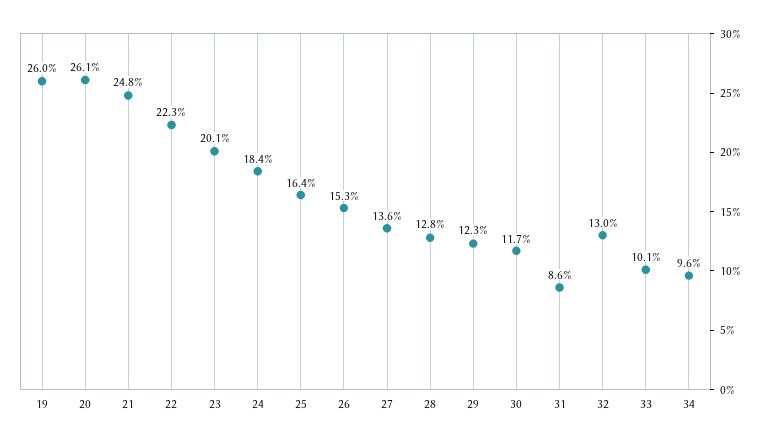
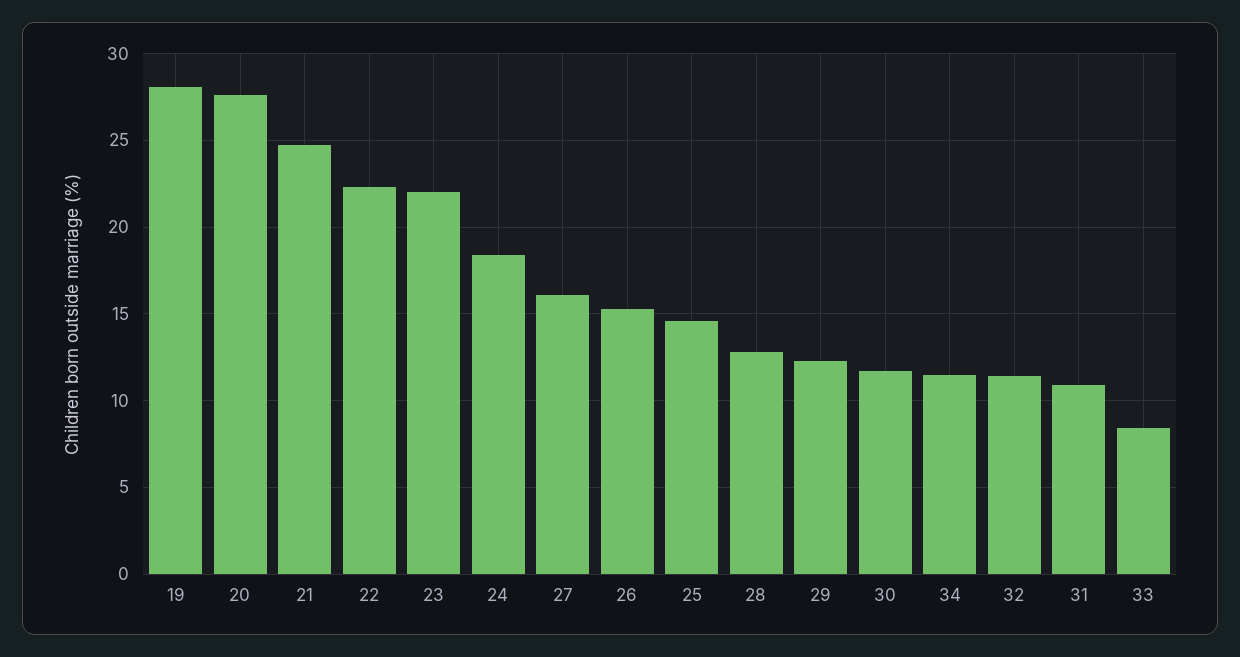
  {
-   "19": 26,
+   "19": 28,
-   "20": 26.1,
+   "20": 27.5,
    "21": 24.8,
    "22": 22.3,
-   "23": 20.1,
+   "23": 22,
    "24": 18.4,
-   "25": 16.4,
+   "25": 14.5,
    "26": 15.3,
-   "27": 13.6,
+   "27": 16,
    "28": 12.8,
    "29": 12.3,
    "30": 11.7,
-   "31": 8.6,
+   "31": 11,
-   "32": 13,
+   "32": 11.5,
-   "33": 10.1,
+   "33": 8.5,
-   "34": 9.6
+   "34": 11.5
  }

